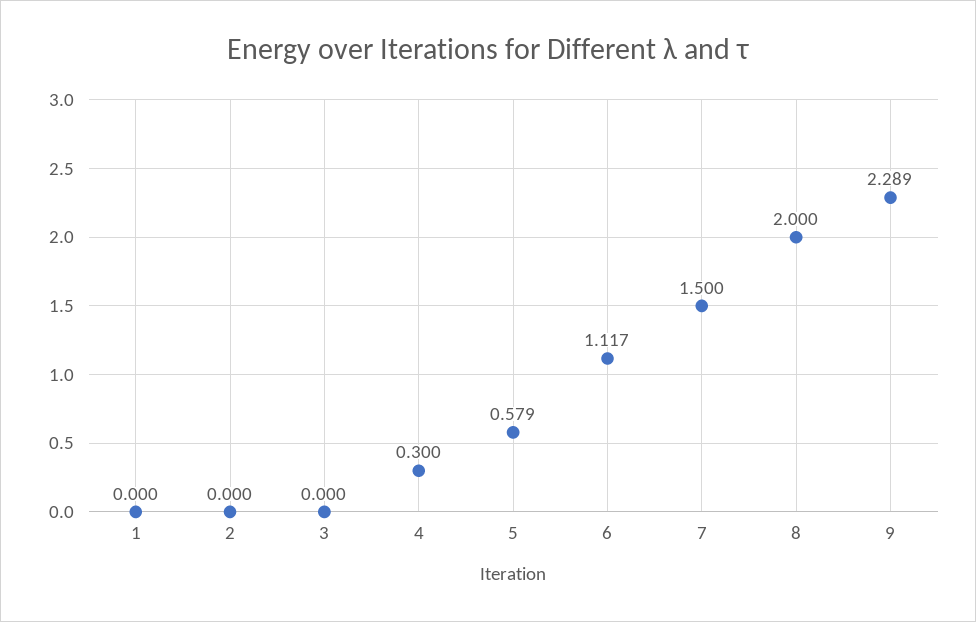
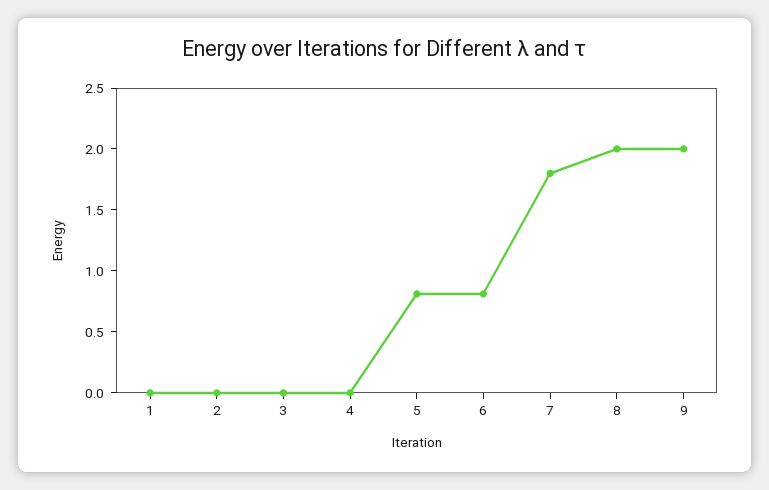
  {
    "1": 0,
    "2": 0,
    "3": 0,
-   "4": 0.3,
+   "4": 0,
-   "5": 0.579,
+   "5": 0.8,
-   "6": 1.117,
+   "6": 0.8,
-   "7": 1.5,
+   "7": 1.8,
    "8": 2,
-   "9": 2.289
+   "9": 2
  }

